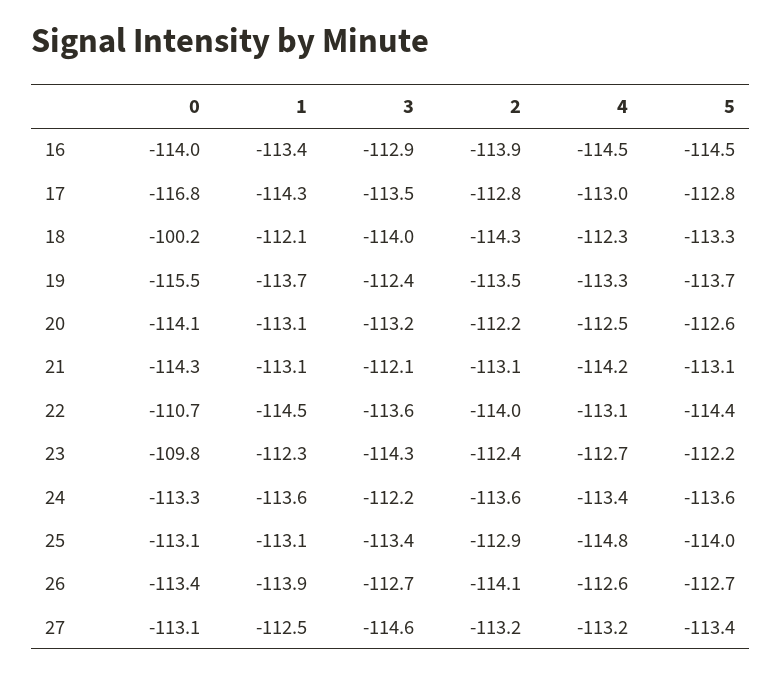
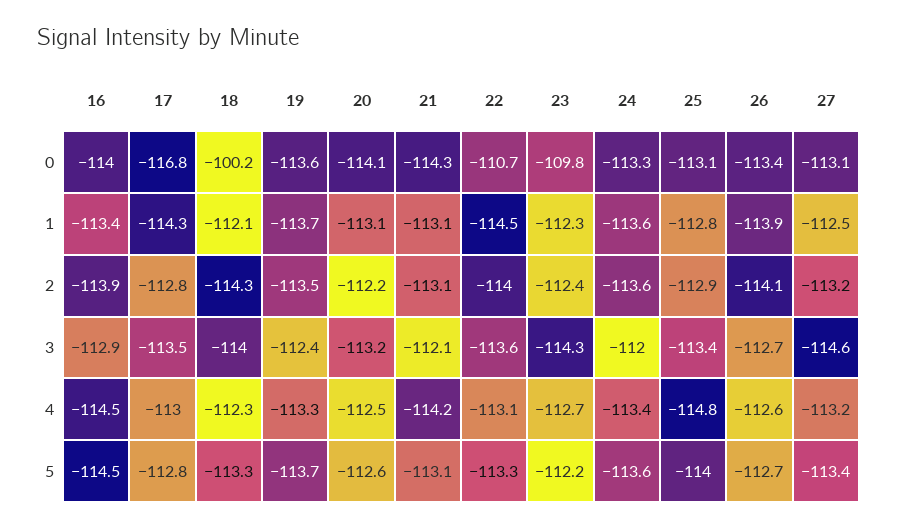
  {
    "0": {
      "16": -114,
      "17": -116.8,
      "18": -100.2,
-     "19": -115.5,
+     "19": -113.6,
      "20": -114.1,
      "21": -114.3,
      "22": -110.7,
      "23": -109.8,
      "24": -113.3,
      "25": -113.1,
      "26": -113.4,
      "27": -113.1
    },
    "1": {
      "16": -113.4,
      "17": -114.3,
      "18": -112.1,
      "19": -113.7,
      "20": -113.1,
      "21": -113.1,
      "22": -114.5,
      "23": -112.3,
      "24": -113.6,
-     "25": -113.1,
+     "25": -112.8,
      "26": -113.9,
      "27": -112.5
    },
    "3": {
      "16": -112.9,
      "17": -113.5,
      "18": -114,
      "19": -112.4,
      "20": -113.2,
      "21": -112.1,
      "22": -113.6,
      "23": -114.3,
-     "24": -112.2,
+     "24": -112,
      "25": -113.4,
      "26": -112.7,
      "27": -114.6
    },
    "2": {
      "16": -113.9,
      "17": -112.8,
      "18": -114.3,
      "19": -113.5,
      "20": -112.2,
      "21": -113.1,
      "22": -114,
      "23": -112.4,
      "24": -113.6,
      "25": -112.9,
      "26": -114.1,
      "27": -113.2
    },
    "4": {
      "16": -114.5,
      "17": -113,
      "18": -112.3,
      "19": -113.3,
      "20": -112.5,
      "21": -114.2,
      "22": -113.1,
      "23": -112.7,
      "24": -113.4,
      "25": -114.8,
      "26": -112.6,
      "27": -113.2
    },
    "5": {
      "16": -114.5,
      "17": -112.8,
      "18": -113.3,
      "19": -113.7,
      "20": -112.6,
      "21": -113.1,
-     "22": -114.4,
+     "22": -113.3,
      "23": -112.2,
      "24": -113.6,
      "25": -114,
      "26": -112.7,
      "27": -113.4
    }
  }

